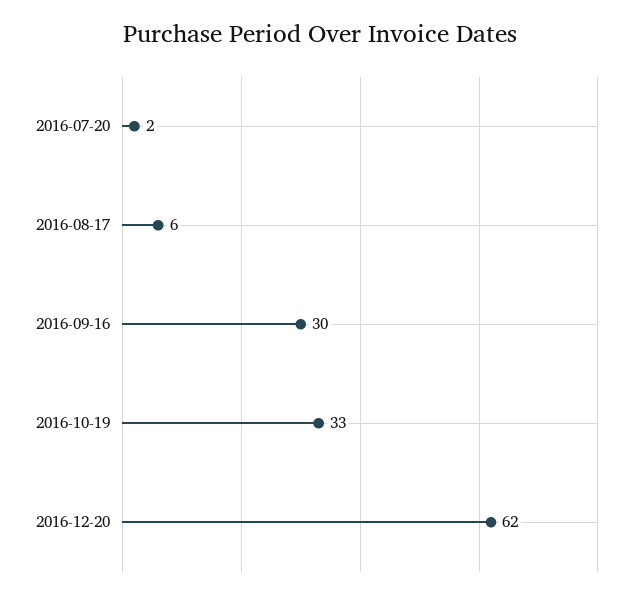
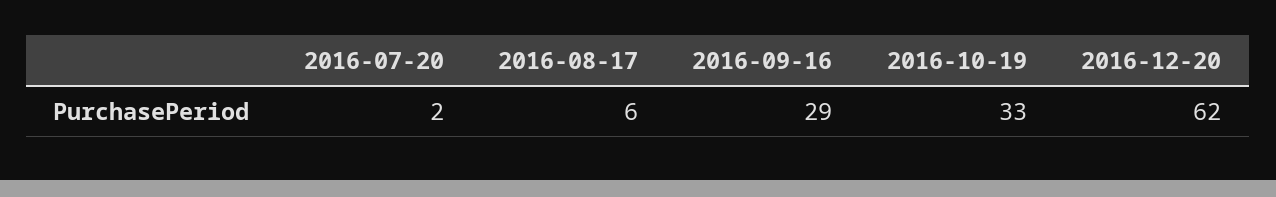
  {
    "2016-07-20": 2,
    "2016-08-17": 6,
-   "2016-09-16": 30,
+   "2016-09-16": 29,
    "2016-10-19": 33,
    "2016-12-20": 62
  }

